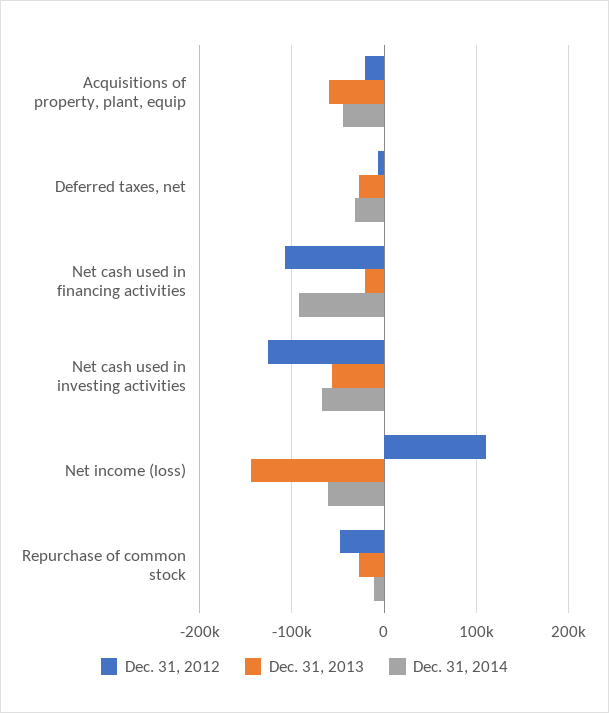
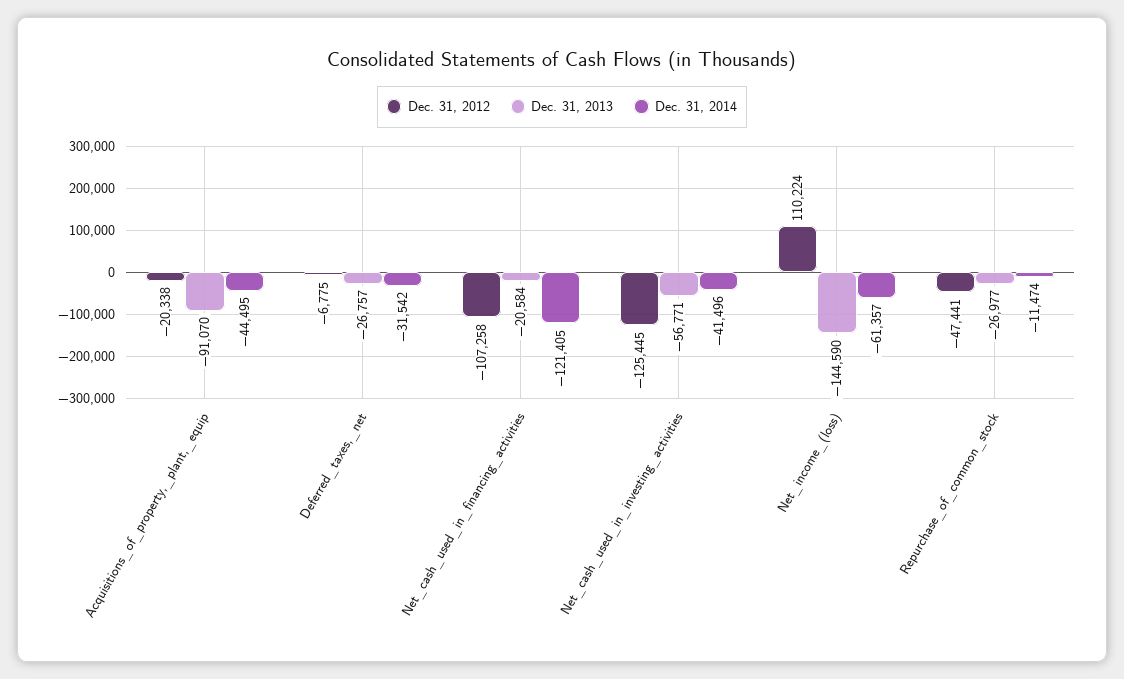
  {
    "Dec. 31, 2012": {
      "Acquisitions of property, plant, equip": -20338,
      "Deferred taxes, net": -6775,
      "Net cash used in financing activities": -107258,
      "Net cash used in investing activities": -125445,
      "Net income (loss)": 110224,
      "Repurchase of common stock": -47441
    },
    "Dec. 31, 2013": {
-     "Acquisitions of property, plant, equip": -60000,
+     "Acquisitions of property, plant, equip": -91070,
      "Deferred taxes, net": -26757,
      "Net cash used in financing activities": -20584,
      "Net cash used in investing activities": -56771,
      "Net income (loss)": -144590,
      "Repurchase of common stock": -26977
    },
    "Dec. 31, 2014": {
      "Acquisitions of property, plant, equip": -44495,
      "Deferred taxes, net": -31542,
-     "Net cash used in financing activities": -90000,
+     "Net cash used in financing activities": -121405,
-     "Net cash used in investing activities": -70000,
+     "Net cash used in investing activities": -41496,
      "Net income (loss)": -61357,
      "Repurchase of common stock": -11474
    }
  }

